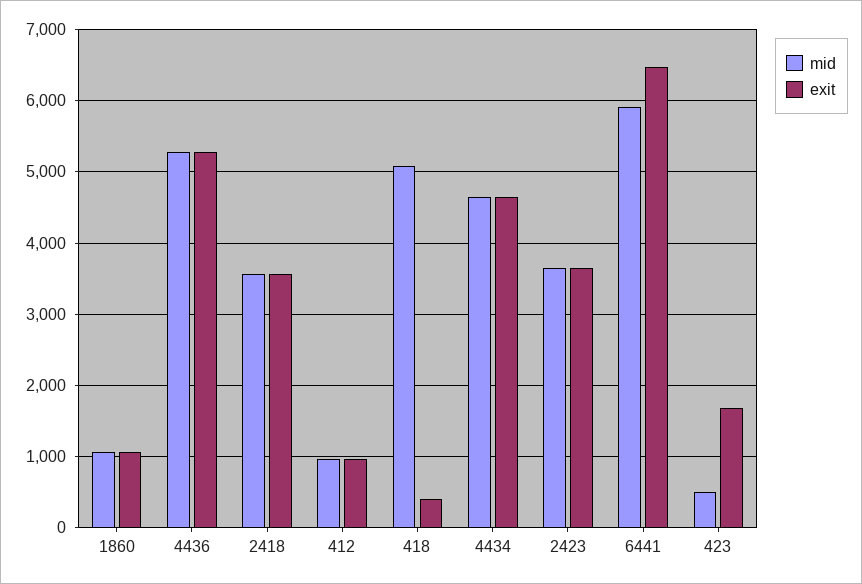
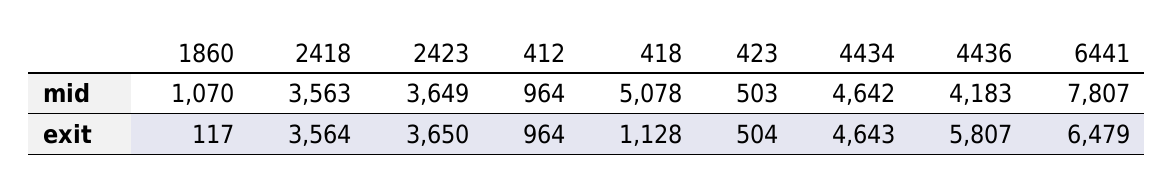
  {
    "mid": {
      "1860": 1070,
-     "4436": 5300,
+     "4436": 4183,
      "2418": 3563,
      "412": 964,
      "418": 5078,
      "4434": 4642,
      "2423": 3649,
-     "6441": 5900,
+     "6441": 7807,
      "423": 503
    },
    "exit": {
-     "1860": 1100,
+     "1860": 117,
-     "4436": 5300,
+     "4436": 5807,
      "2418": 3564,
      "412": 964,
-     "418": 400,
+     "418": 1128,
      "4434": 4643,
      "2423": 3650,
      "6441": 6479,
-     "423": 1700
+     "423": 504
    }
  }

